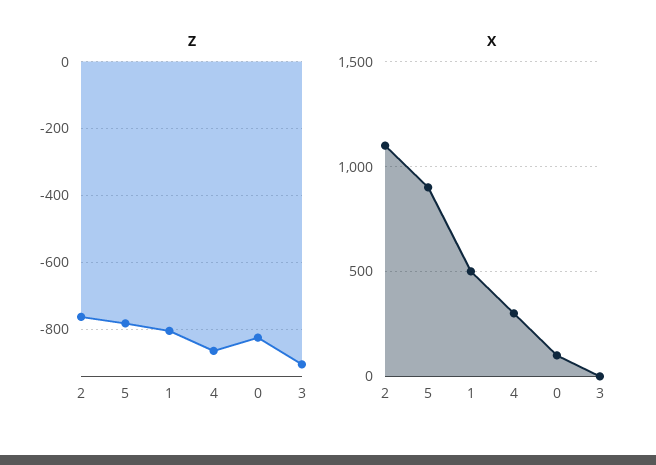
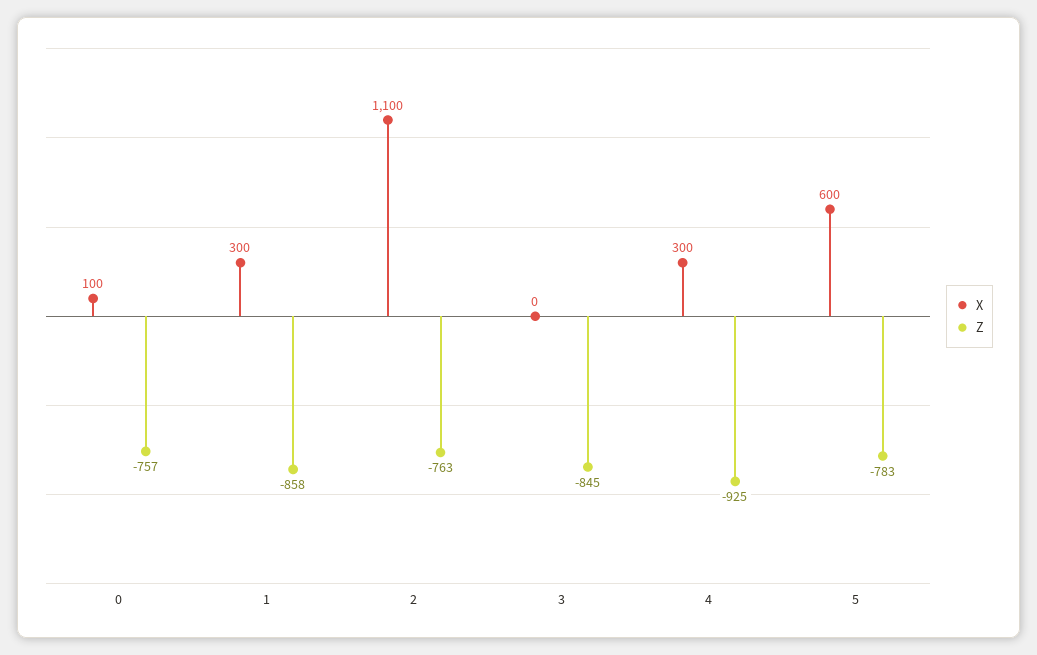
  {
    "Z": {
      "2": -763,
      "5": -783,
-     "1": -800,
+     "1": -858,
-     "4": -860,
+     "4": -925,
-     "0": -820,
+     "0": -757,
-     "3": -900
+     "3": -845
    },
    "X": {
      "2": 1100,
-     "5": 900,
+     "5": 600,
-     "1": 500,
+     "1": 300,
      "4": 300,
      "0": 100,
      "3": 0
    }
  }

